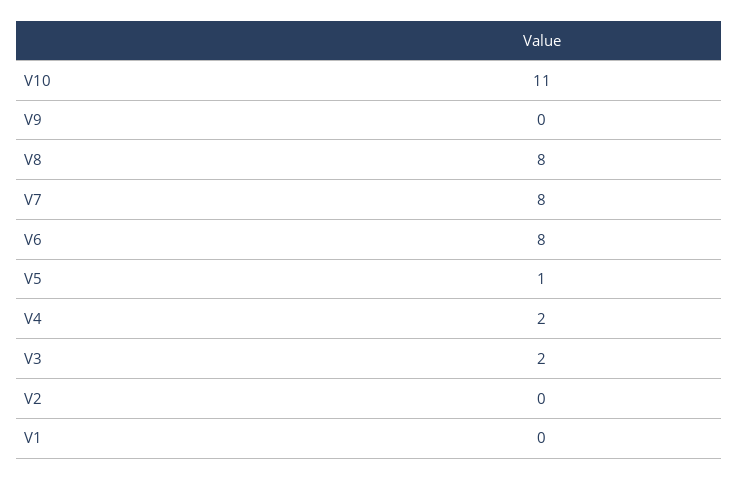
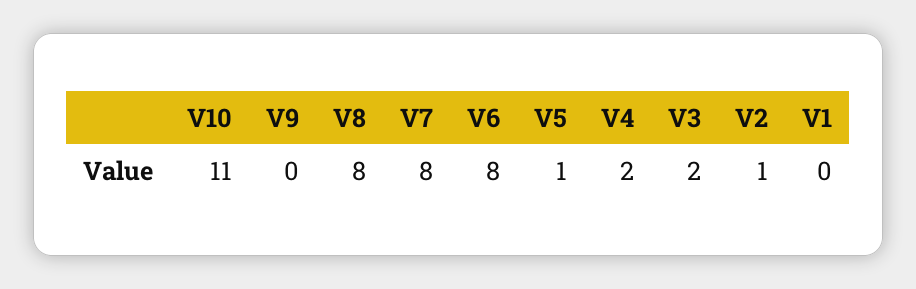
  {
    "V10": 11,
    "V9": 0,
    "V8": 8,
    "V7": 8,
    "V6": 8,
    "V5": 1,
    "V4": 2,
    "V3": 2,
-   "V2": 0,
+   "V2": 1,
    "V1": 0
  }

